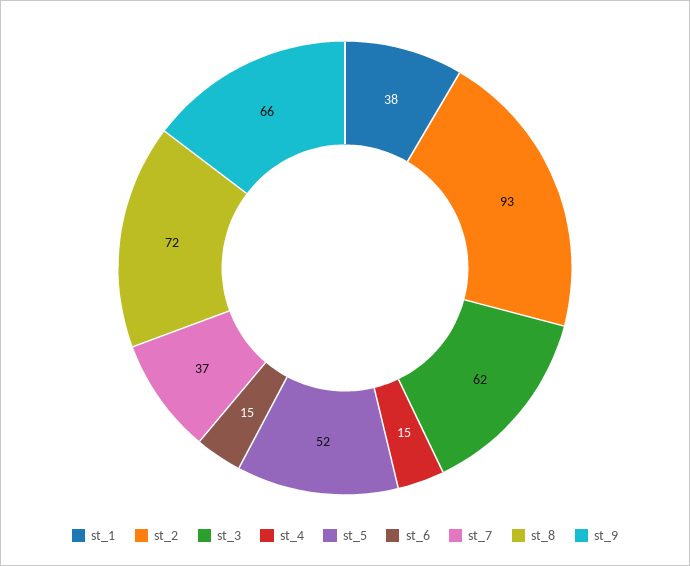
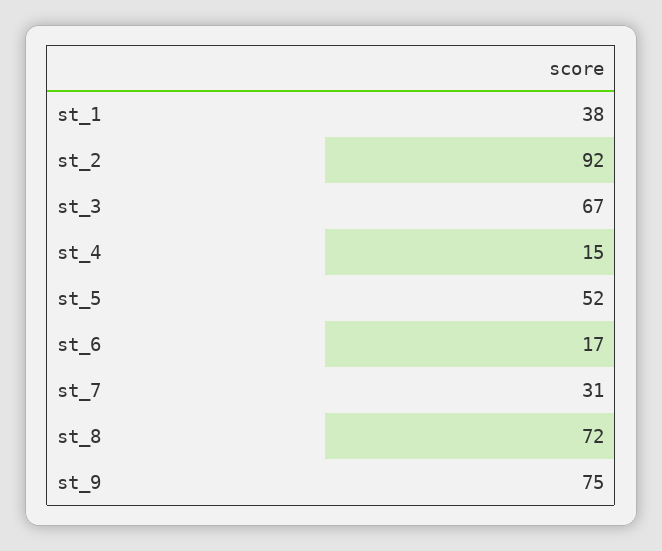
  {
    "st_1": 38,
-   "st_2": 93,
+   "st_2": 92,
-   "st_3": 62,
+   "st_3": 67,
    "st_4": 15,
    "st_5": 52,
-   "st_6": 15,
+   "st_6": 17,
-   "st_7": 37,
+   "st_7": 31,
    "st_8": 72,
-   "st_9": 66
+   "st_9": 75
  }

